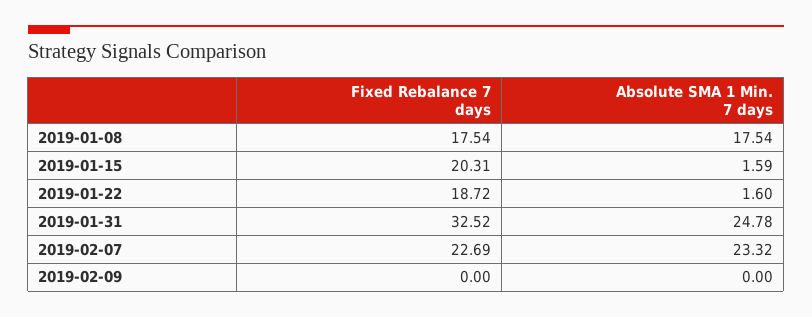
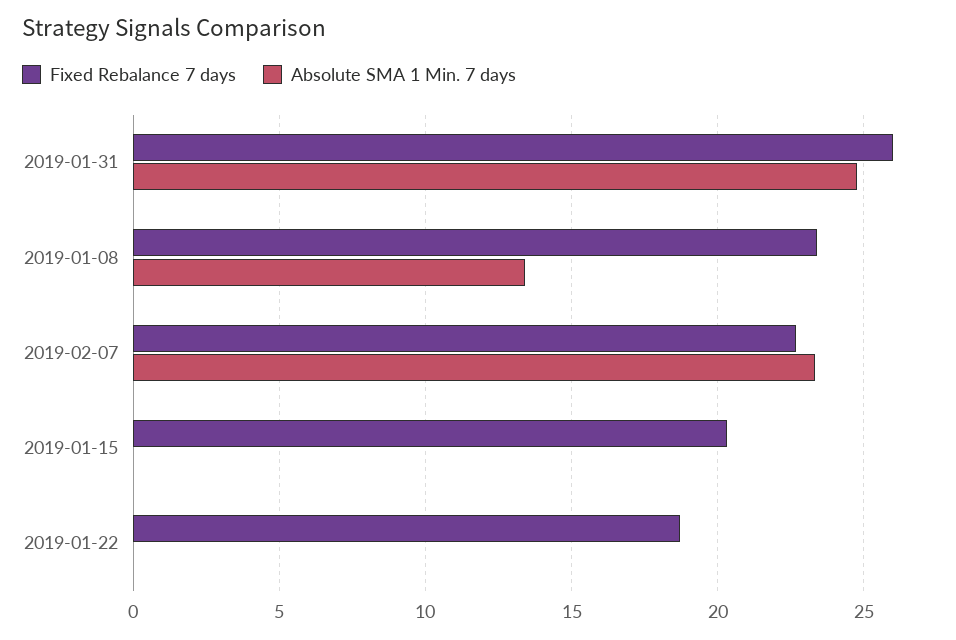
  {
    "Fixed Rebalance 7 days": {
-     "2019-01-08": 17.54,
+     "2019-01-08": 23.5,
      "2019-01-15": 20.31,
      "2019-01-22": 18.72,
-     "2019-01-31": 32.52,
+     "2019-01-31": 26,
-     "2019-02-07": 22.69,
+     "2019-02-07": 22.69
-     "2019-02-09": 0
    },
    "Absolute SMA 1 Min. 7 days": {
-     "2019-01-08": 17.54,
+     "2019-01-08": 13.5,
-     "2019-01-15": 1.59,
+     "2019-01-15": 0,
-     "2019-01-22": 1.6,
+     "2019-01-22": 0,
      "2019-01-31": 24.78,
-     "2019-02-07": 23.32,
+     "2019-02-07": 23.32
-     "2019-02-09": 0
    }
  }

